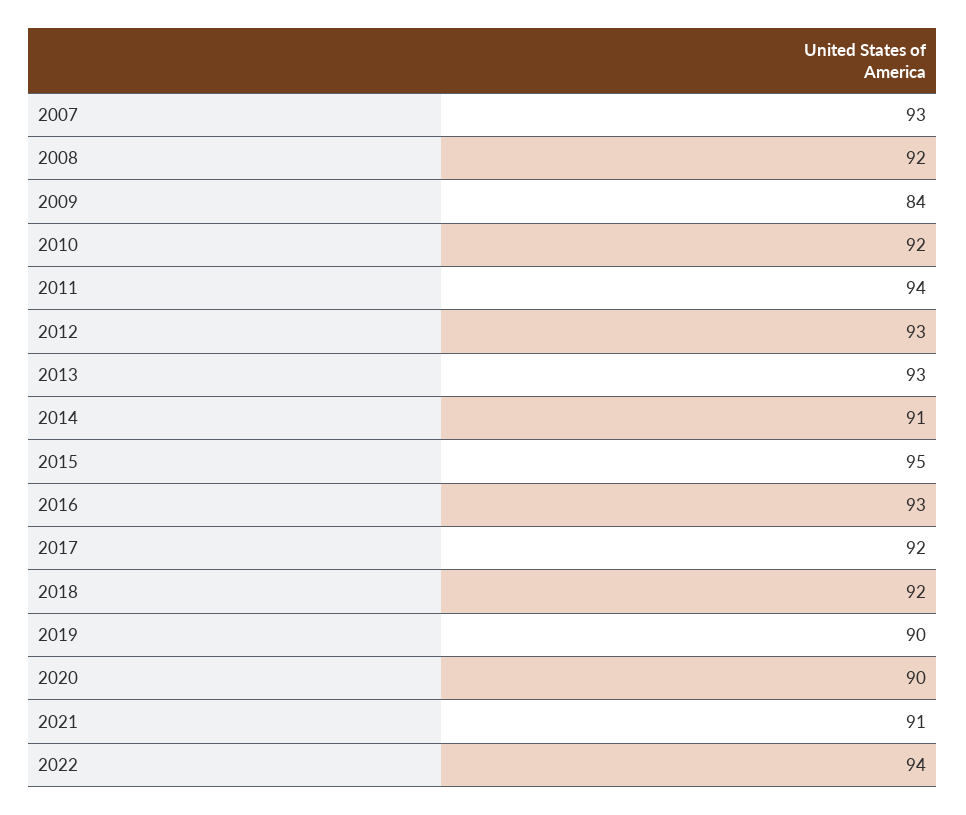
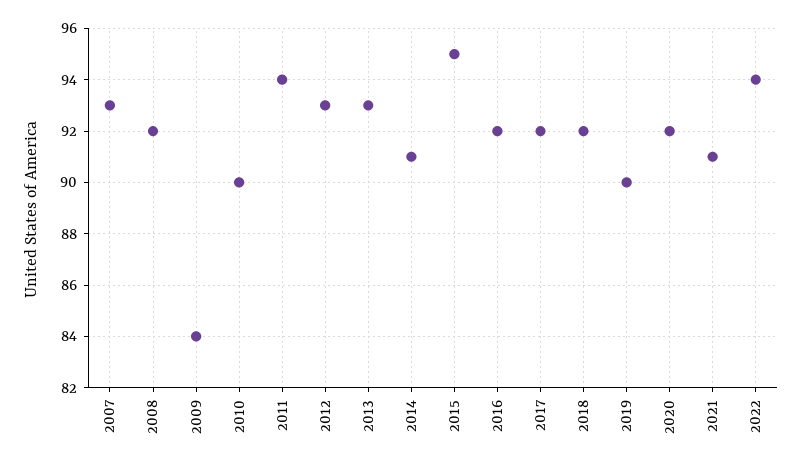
  {
    "2007": 93,
    "2008": 92,
    "2009": 84,
-   "2010": 92,
+   "2010": 90,
    "2011": 94,
    "2012": 93,
    "2013": 93,
    "2014": 91,
    "2015": 95,
-   "2016": 93,
+   "2016": 92,
    "2017": 92,
    "2018": 92,
    "2019": 90,
-   "2020": 90,
+   "2020": 92,
    "2021": 91,
    "2022": 94
  }

